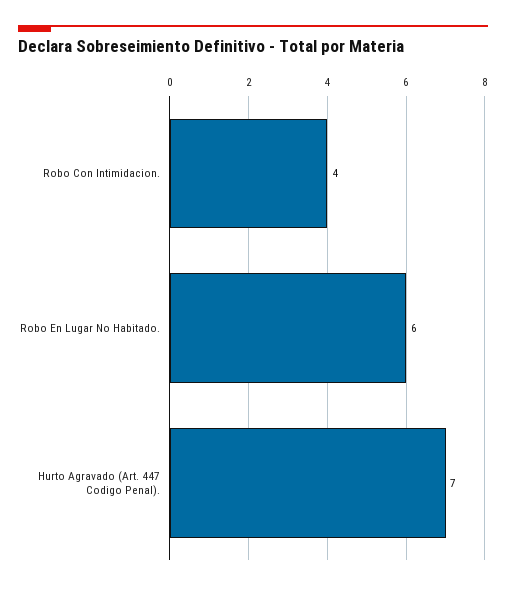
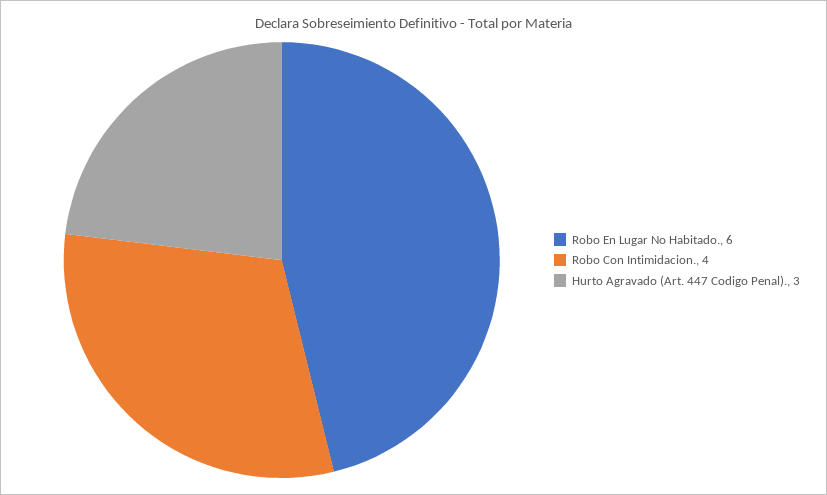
  {
    "Robo Con Intimidacion.": 4,
    "Robo En Lugar No Habitado.": 6,
-   "Hurto Agravado (Art. 447 Codigo Penal).": 7
+   "Hurto Agravado (Art. 447 Codigo Penal).": 3
  }

